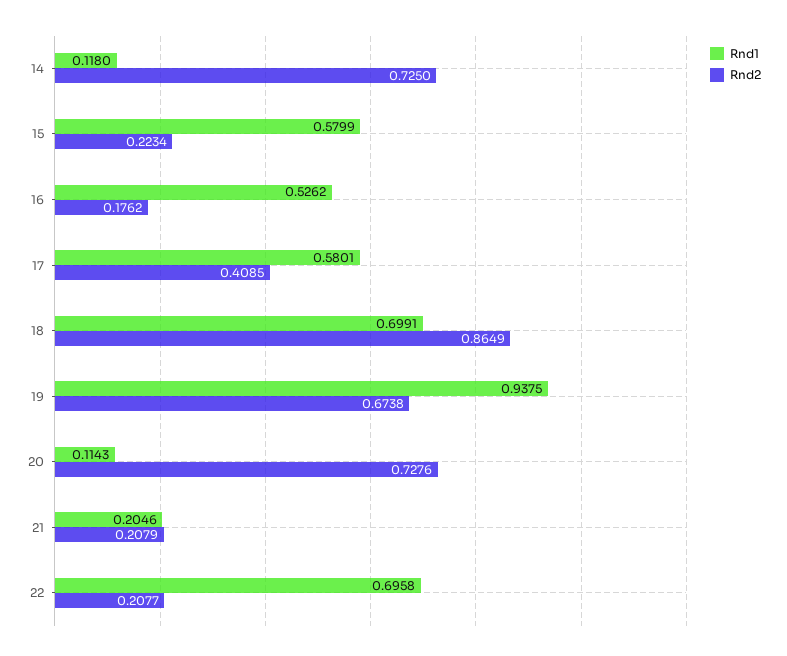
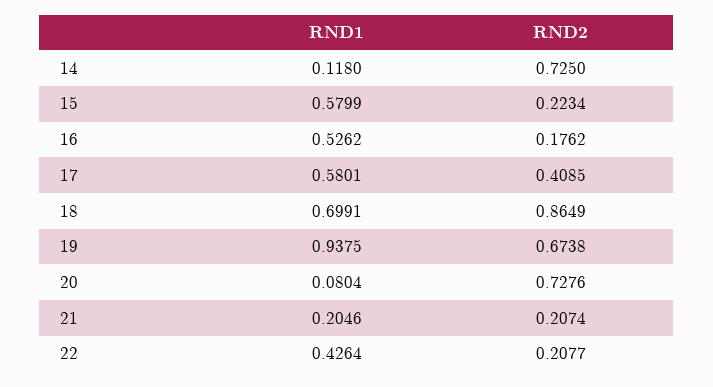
  {
    "Rnd1": {
      "14": 0.118,
      "15": 0.5799,
      "16": 0.5262,
      "17": 0.5801,
      "18": 0.6991,
      "19": 0.9375,
-     "20": 0.1143,
+     "20": 0.0804,
      "21": 0.2046,
-     "22": 0.6958
+     "22": 0.4264
    },
    "Rnd2": {
      "14": 0.725,
      "15": 0.2234,
      "16": 0.1762,
      "17": 0.4085,
      "18": 0.8649,
      "19": 0.6738,
      "20": 0.7276,
-     "21": 0.2079,
+     "21": 0.2074,
      "22": 0.2077
    }
  }

